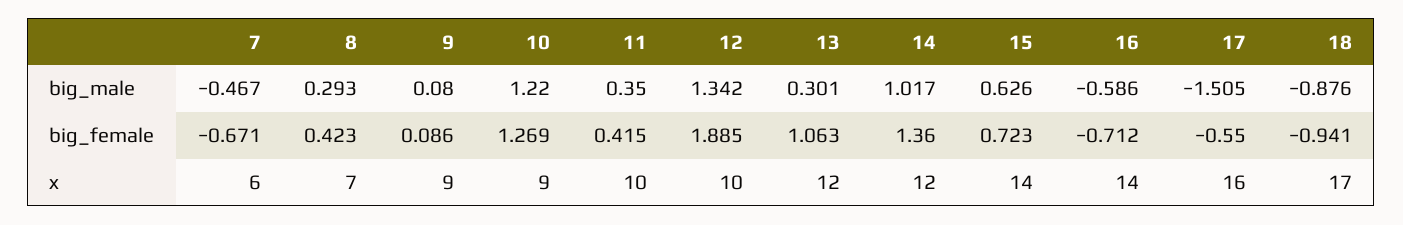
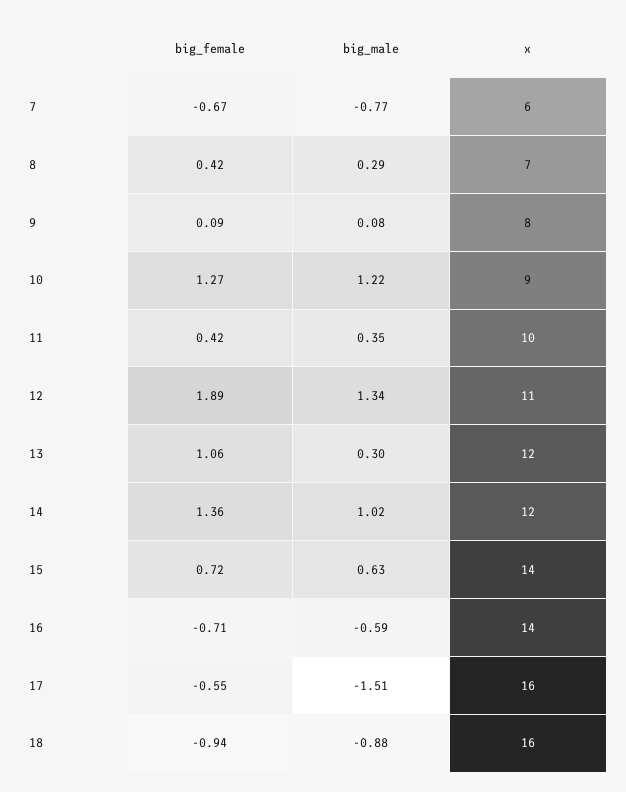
  {
    "7": {
-     "big_male": -0.467,
+     "big_male": -0.77,
      "big_female": -0.671,
      "x": 6
    },
    "8": {
      "big_male": 0.293,
      "big_female": 0.423,
      "x": 7
    },
    "9": {
      "big_male": 0.08,
      "big_female": 0.086,
-     "x": 9
+     "x": 8
    },
    "10": {
      "big_male": 1.22,
      "big_female": 1.269,
      "x": 9
    },
    "11": {
      "big_male": 0.35,
      "big_female": 0.415,
      "x": 10
    },
    "12": {
      "big_male": 1.342,
      "big_female": 1.885,
-     "x": 10
+     "x": 11
    },
    "13": {
      "big_male": 0.301,
      "big_female": 1.063,
      "x": 12
    },
    "14": {
      "big_male": 1.017,
      "big_female": 1.36,
      "x": 12
    },
    "15": {
      "big_male": 0.626,
      "big_female": 0.723,
      "x": 14
    },
    "16": {
      "big_male": -0.586,
      "big_female": -0.712,
      "x": 14
    },
    "17": {
      "big_male": -1.505,
      "big_female": -0.55,
      "x": 16
    },
    "18": {
      "big_male": -0.876,
      "big_female": -0.941,
-     "x": 17
+     "x": 16
    }
  }

